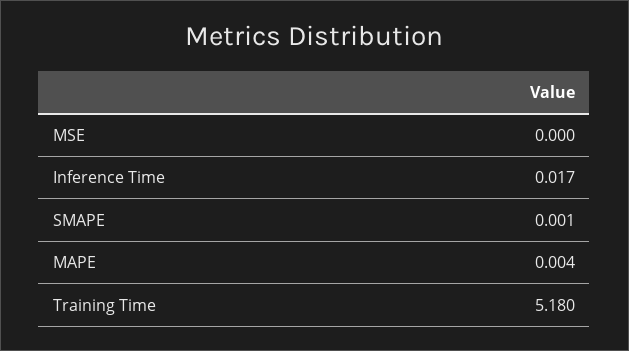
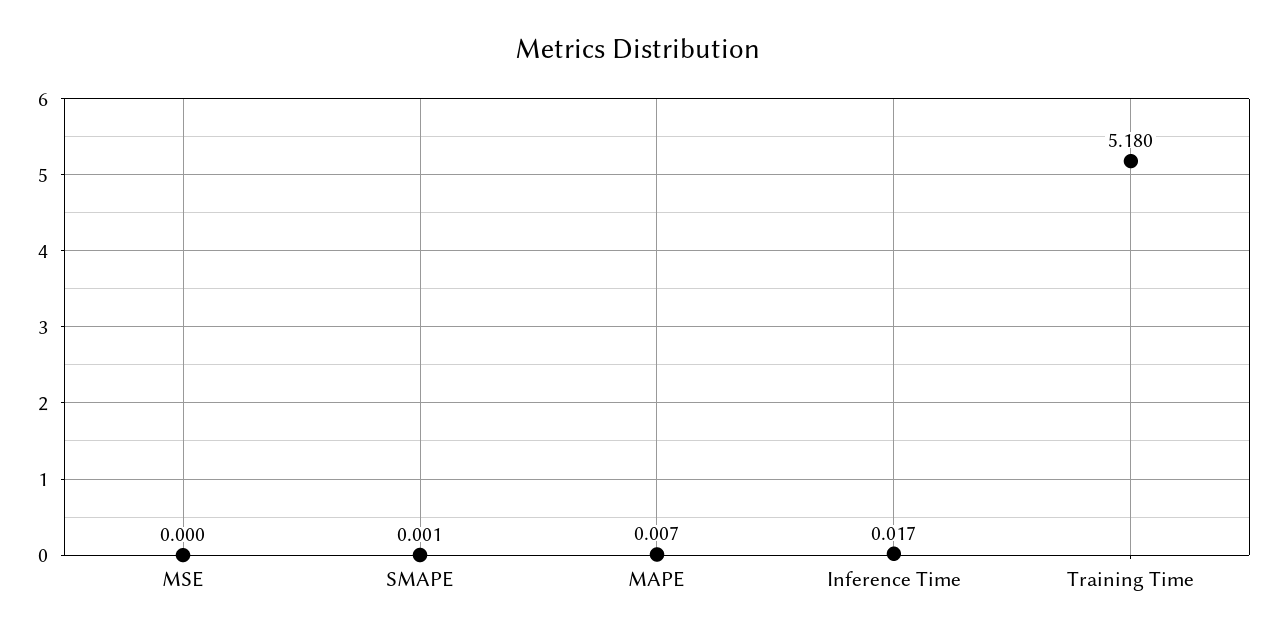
  {
    "MSE": 0,
    "Inference Time": 0.017,
    "SMAPE": 0.001,
-   "MAPE": 0.004,
+   "MAPE": 0.007,
    "Training Time": 5.18
  }

